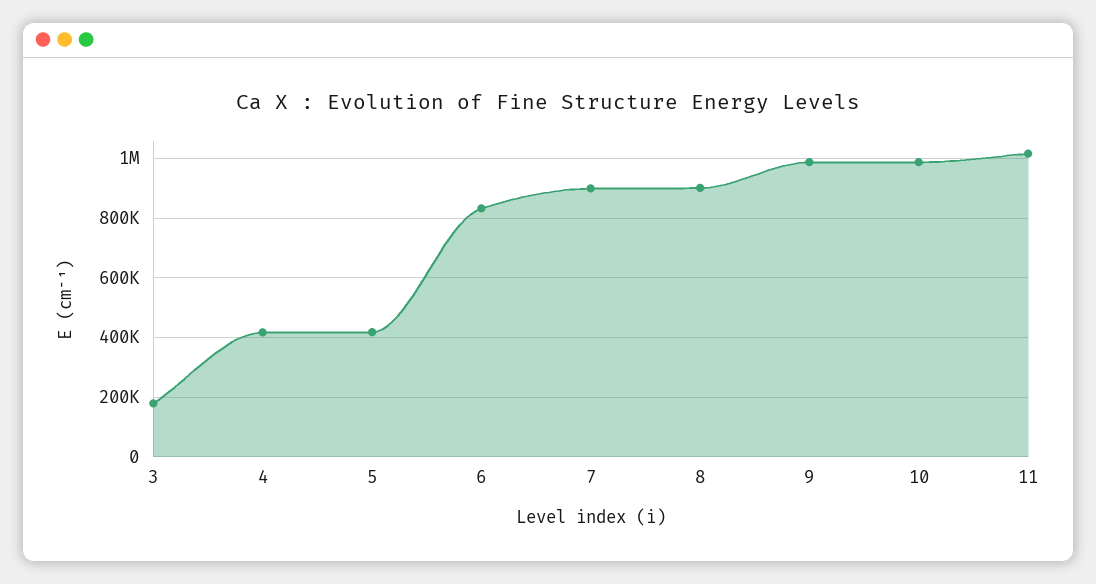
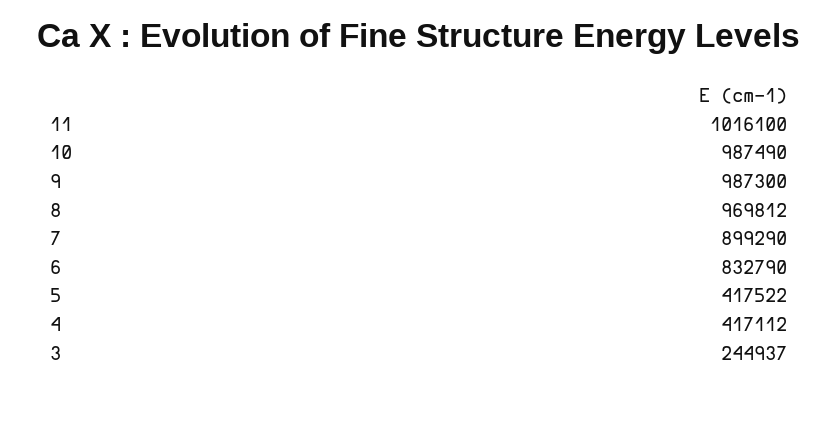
  {
-   "3": 175000,
+   "3": 244937,
    "4": 417112,
    "5": 417522,
    "6": 832790,
    "7": 899290,
-   "8": 900000,
+   "8": 969812,
    "9": 987300,
    "10": 987490,
    "11": 1016100
  }

